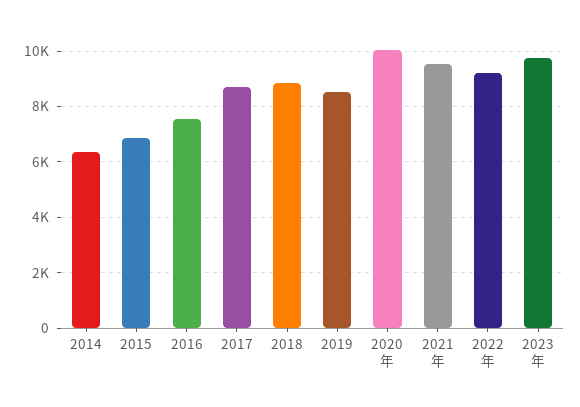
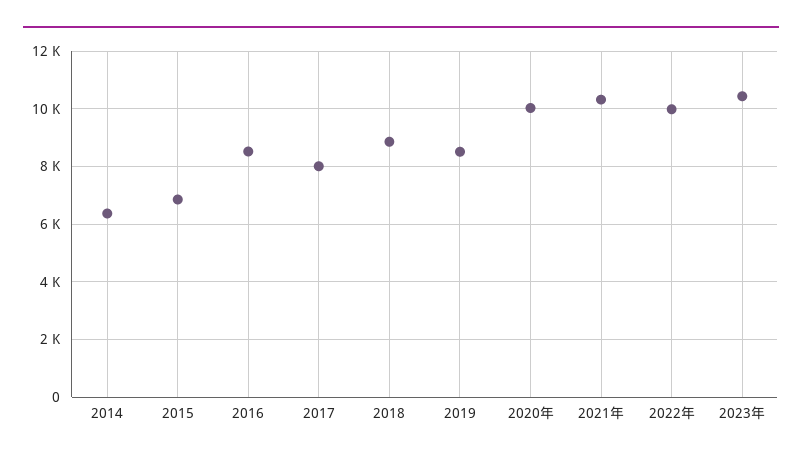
  {
    "2014": 6250,
    "2015": 6750,
-   "2016": 7500,
+   "2016": 8500,
-   "2017": 8750,
+   "2017": 8000,
    "2018": 8750,
    "2019": 8500,
    "2020年": 10000,
-   "2021年": 9500,
+   "2021年": 10250,
-   "2022年": 9250,
+   "2022年": 10000,
-   "2023年": 9750
+   "2023年": 10500
  }

